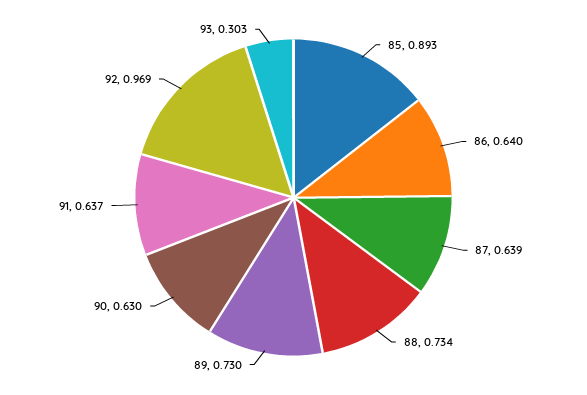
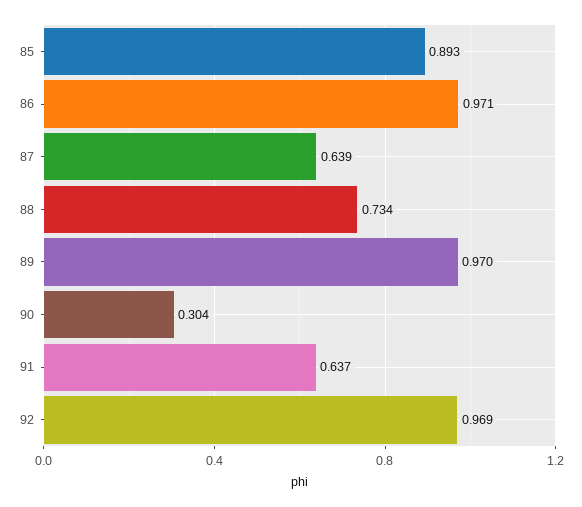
  {
    "85": 0.893,
-   "86": 0.64,
+   "86": 0.971,
    "87": 0.639,
    "88": 0.734,
-   "89": 0.73,
+   "89": 0.97,
-   "90": 0.63,
+   "90": 0.304,
    "91": 0.637,
-   "92": 0.969,
+   "92": 0.969
-   "93": 0.303
  }

